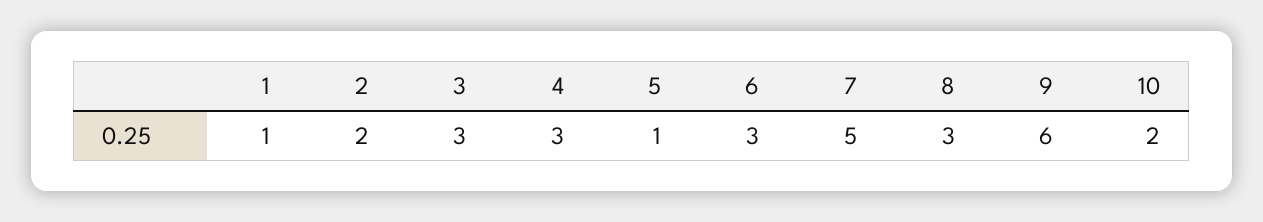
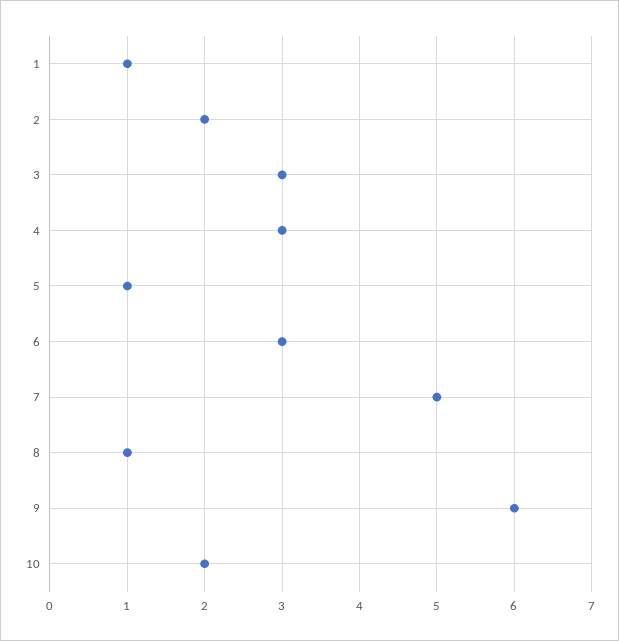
  {
    "1": 1,
    "2": 2,
    "3": 3,
    "4": 3,
    "5": 1,
    "6": 3,
    "7": 5,
-   "8": 3,
+   "8": 1,
    "9": 6,
    "10": 2
  }

